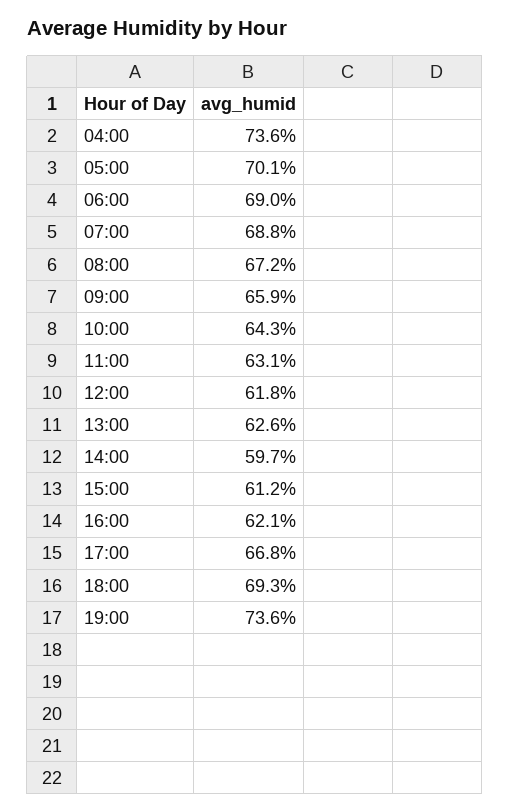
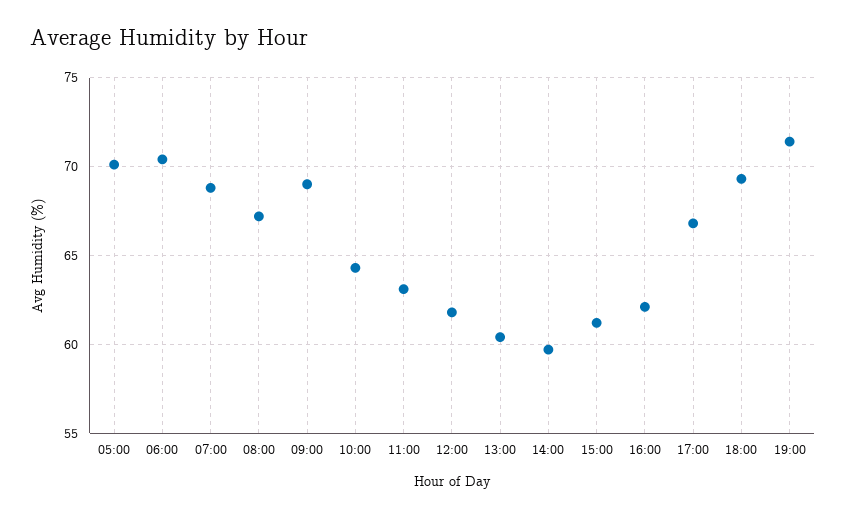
  {
-   "04:00": 73.6,
    "05:00": 70.1,
-   "06:00": 69,
+   "06:00": 70.5,
    "07:00": 68.8,
    "08:00": 67.2,
-   "09:00": 65.9,
+   "09:00": 69,
    "10:00": 64.3,
    "11:00": 63.1,
    "12:00": 61.8,
-   "13:00": 62.6,
+   "13:00": 60.5,
    "14:00": 59.7,
    "15:00": 61.2,
    "16:00": 62.1,
    "17:00": 66.8,
    "18:00": 69.3,
-   "19:00": 73.6
+   "19:00": 71.5
  }

